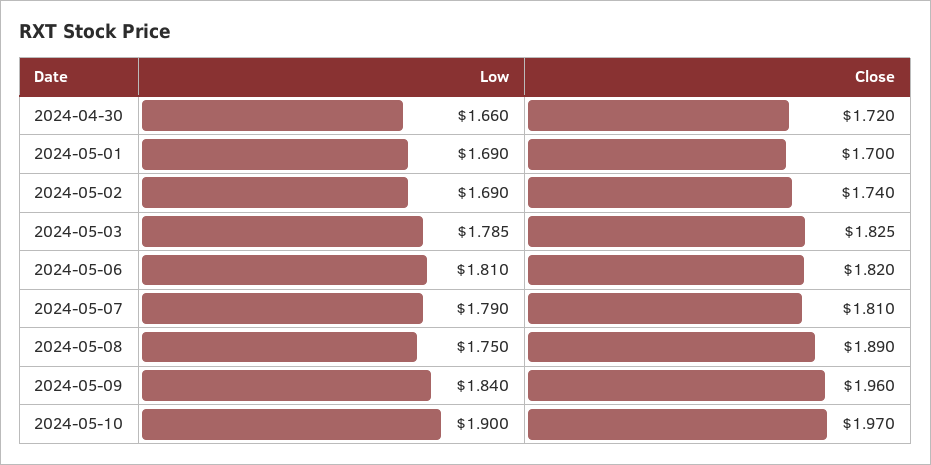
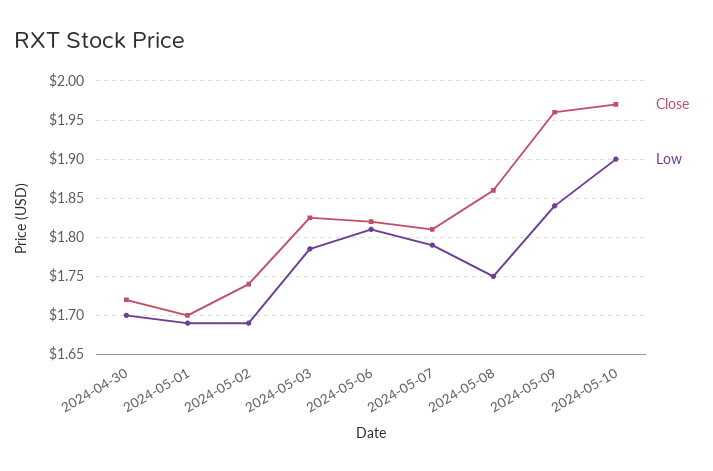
  {
    "Low": {
-     "2024-04-30": 1.66,
+     "2024-04-30": 1.7,
      "2024-05-01": 1.69,
      "2024-05-02": 1.69,
      "2024-05-03": 1.785,
      "2024-05-06": 1.81,
      "2024-05-07": 1.79,
      "2024-05-08": 1.75,
      "2024-05-09": 1.84,
      "2024-05-10": 1.9
    },
    "Close": {
      "2024-04-30": 1.72,
      "2024-05-01": 1.7,
      "2024-05-02": 1.74,
      "2024-05-03": 1.825,
      "2024-05-06": 1.82,
      "2024-05-07": 1.81,
-     "2024-05-08": 1.89,
+     "2024-05-08": 1.86,
      "2024-05-09": 1.96,
      "2024-05-10": 1.97
    }
  }

